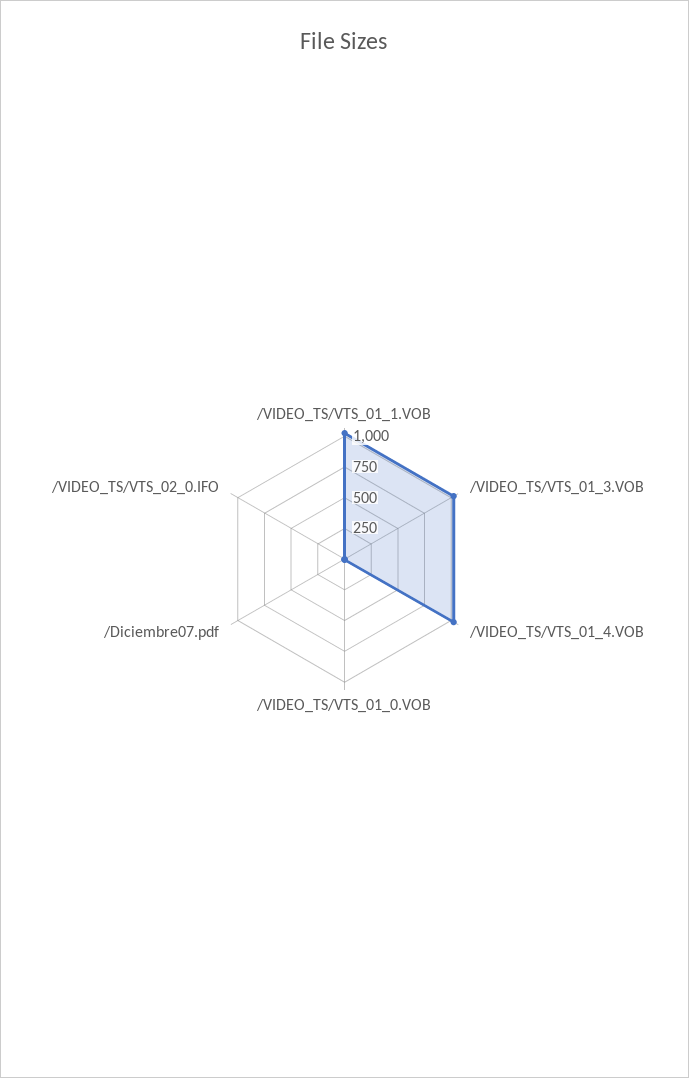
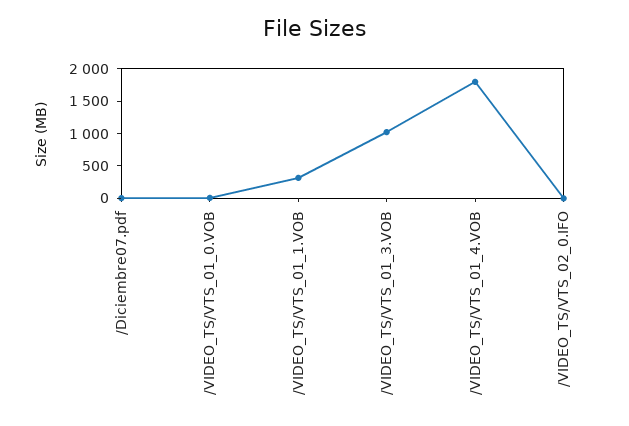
  {
-   "/VIDEO_TS/VTS_01_1.VOB": 1000,
+   "/VIDEO_TS/VTS_01_1.VOB": 250,
    "/VIDEO_TS/VTS_01_3.VOB": 1000,
-   "/VIDEO_TS/VTS_01_4.VOB": 1000,
+   "/VIDEO_TS/VTS_01_4.VOB": 1750,
    "/VIDEO_TS/VTS_01_0.VOB": 0,
    "/Diciembre07.pdf": 0,
    "/VIDEO_TS/VTS_02_0.IFO": 0
  }

